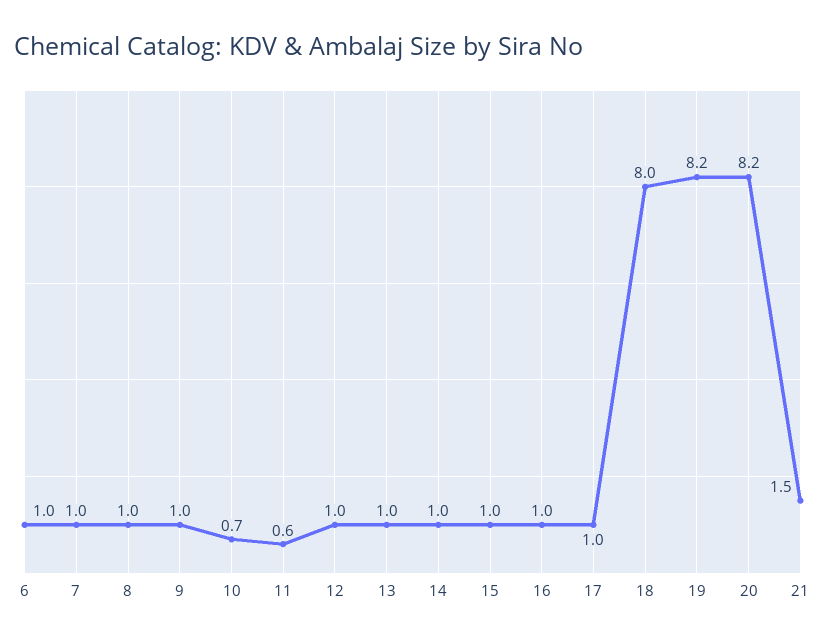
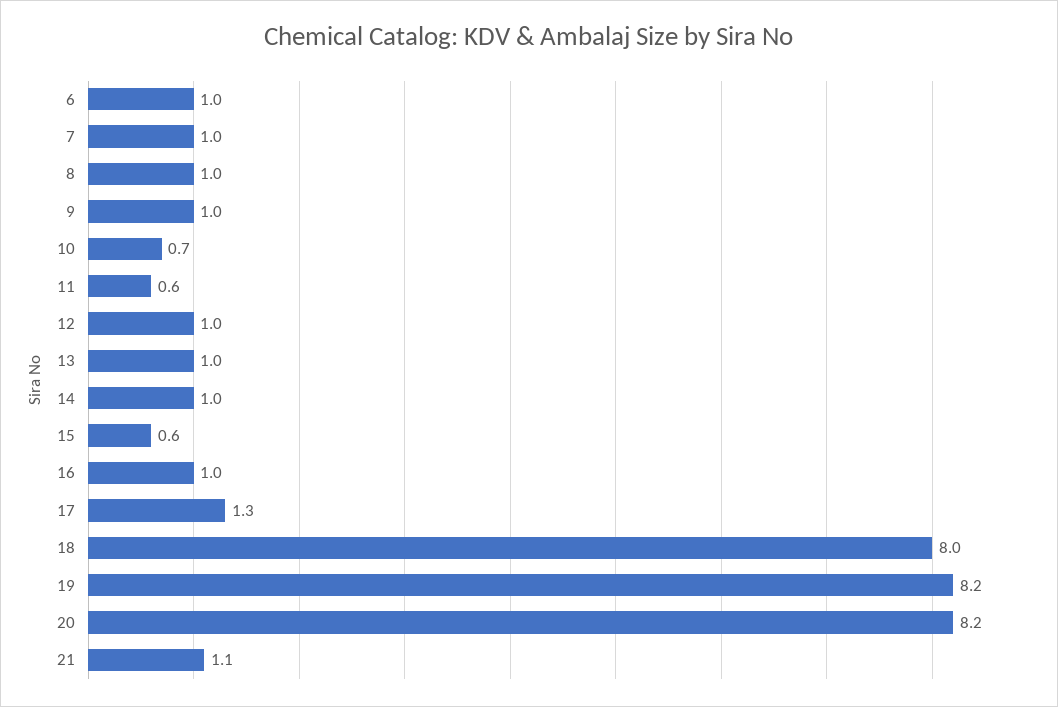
  {
    "6": 1,
    "7": 1,
    "8": 1,
    "9": 1,
    "10": 0.7,
    "11": 0.6,
    "12": 1,
    "13": 1,
    "14": 1,
-   "15": 1,
+   "15": 0.6,
    "16": 1,
-   "17": 1,
+   "17": 1.3,
    "18": 8,
    "19": 8.2,
    "20": 8.2,
-   "21": 1.5
+   "21": 1.1
  }

